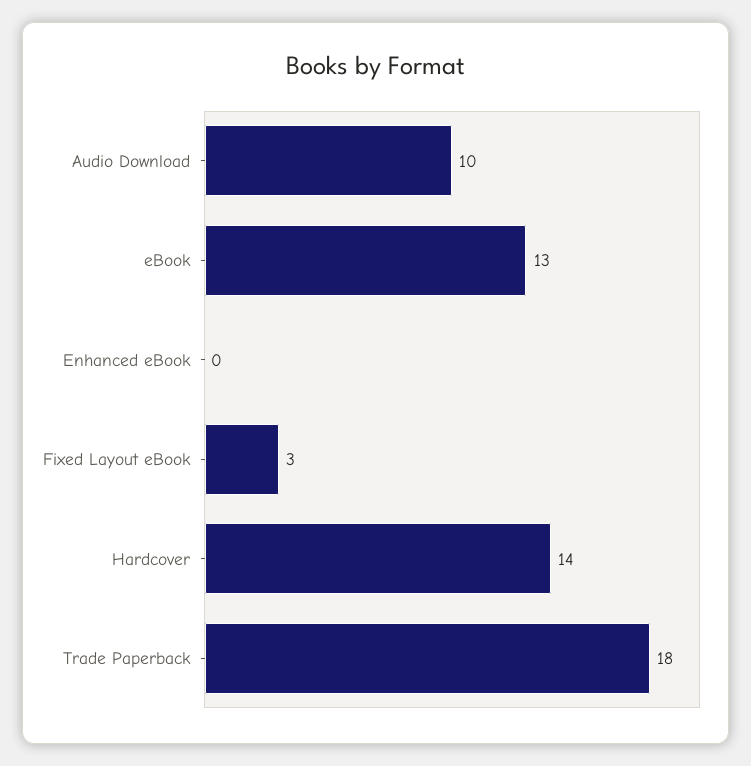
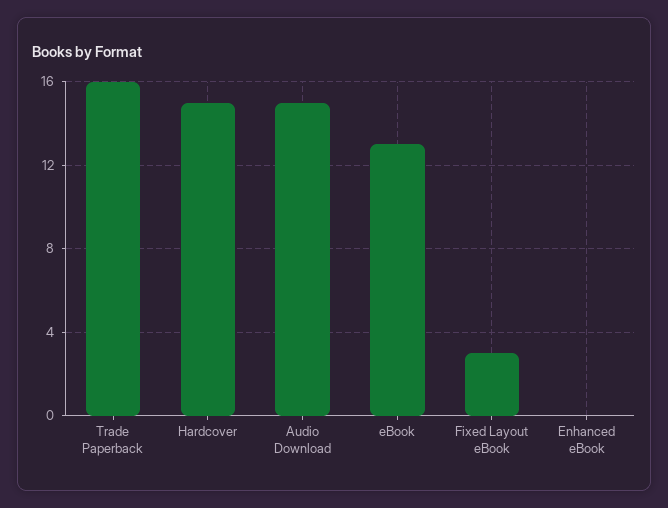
  {
-   "Audio Download": 10,
+   "Audio Download": 15,
    "eBook": 13,
    "Enhanced eBook": 0,
    "Fixed Layout eBook": 3,
-   "Hardcover": 14,
+   "Hardcover": 15,
-   "Trade Paperback": 18
+   "Trade Paperback": 16
  }

